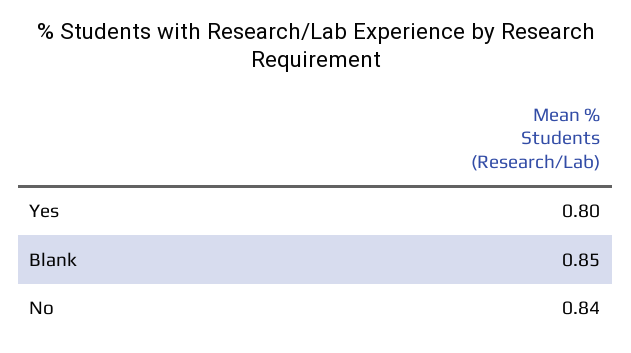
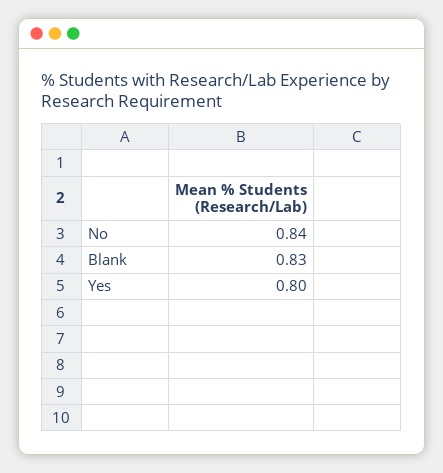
  {
    "Yes": 0.8,
-   "Blank": 0.85,
+   "Blank": 0.83,
    "No": 0.84
  }

